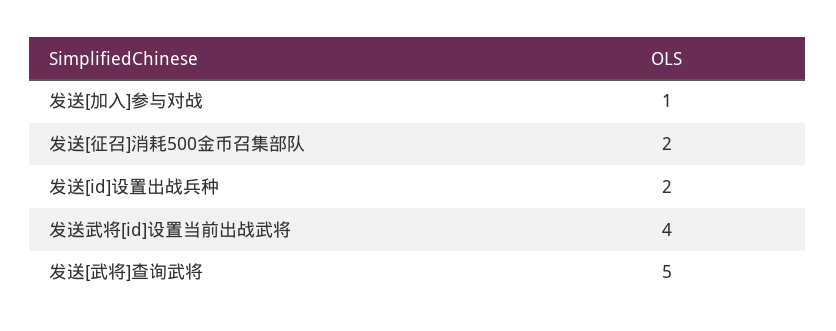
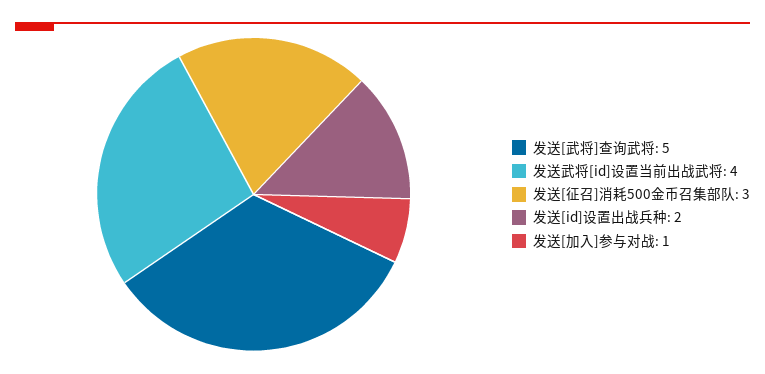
  {
    "发送[加入]参与对战": 1,
-   "发送[征召]消耗500金币召集部队": 2,
+   "发送[征召]消耗500金币召集部队": 3,
    "发送[id]设置出战兵种": 2,
    "发送武将[id]设置当前出战武将": 4,
    "发送[武将]查询武将": 5
  }

